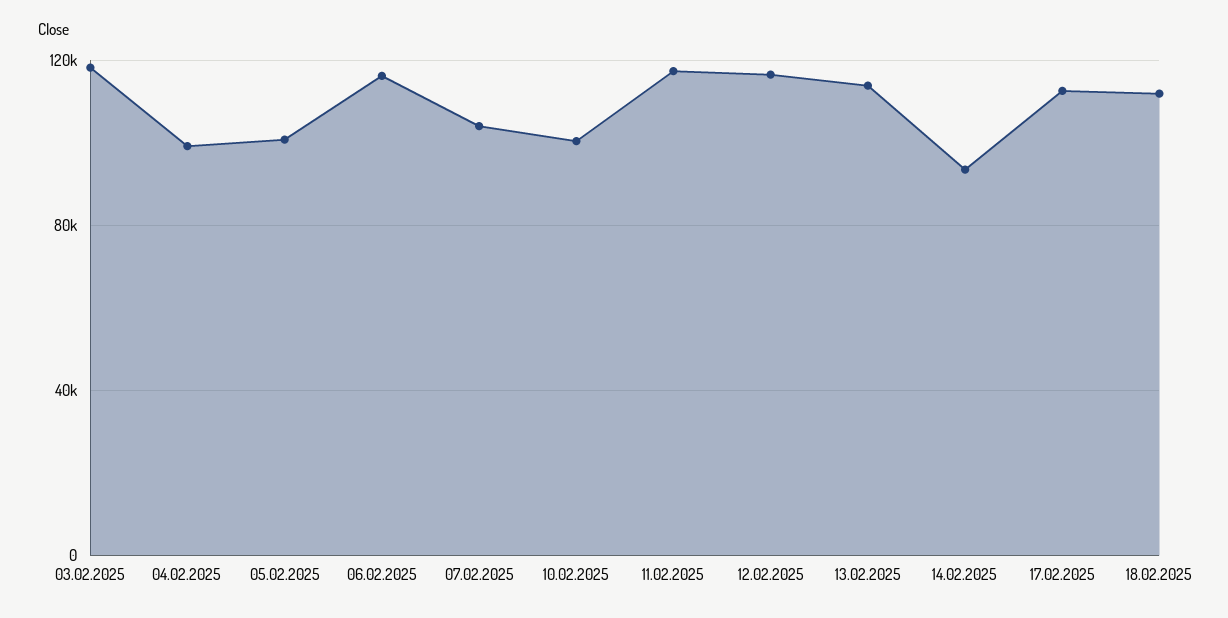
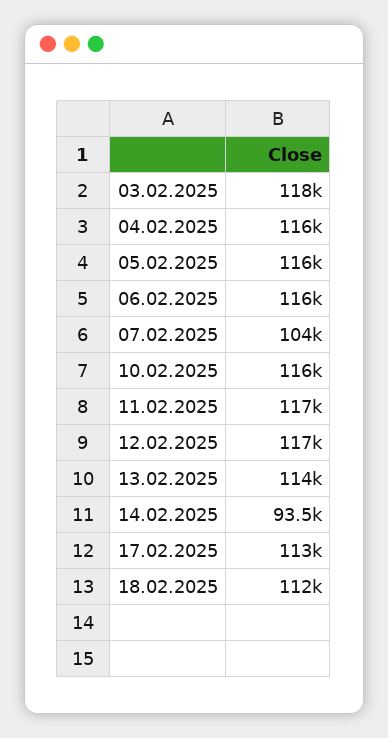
  {
    "03.02.2025": 118000,
-   "04.02.2025": 100000,
+   "04.02.2025": 116000,
-   "05.02.2025": 100000,
+   "05.02.2025": 116000,
    "06.02.2025": 116000,
    "07.02.2025": 104000,
-   "10.02.2025": 100000,
+   "10.02.2025": 116000,
    "11.02.2025": 117000,
    "12.02.2025": 117000,
    "13.02.2025": 114000,
    "14.02.2025": 93500,
    "17.02.2025": 113000,
    "18.02.2025": 112000
  }

